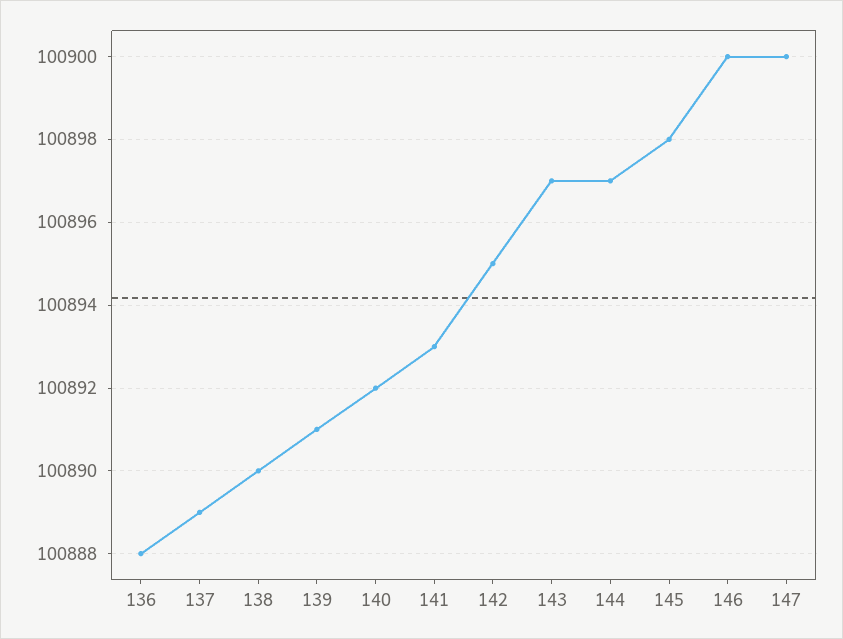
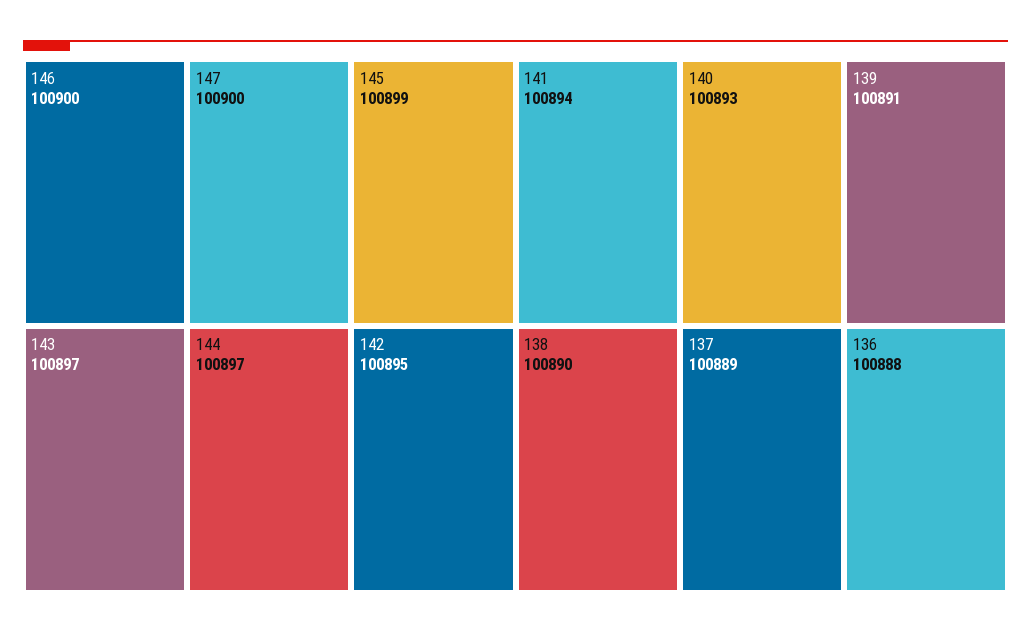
  {
    "136": 100888,
    "137": 100889,
    "138": 100890,
    "139": 100891,
-   "140": 100892,
+   "140": 100893,
-   "141": 100893,
+   "141": 100894,
    "142": 100895,
    "143": 100897,
    "144": 100897,
-   "145": 100898,
+   "145": 100899,
    "146": 100900,
    "147": 100900
  }

